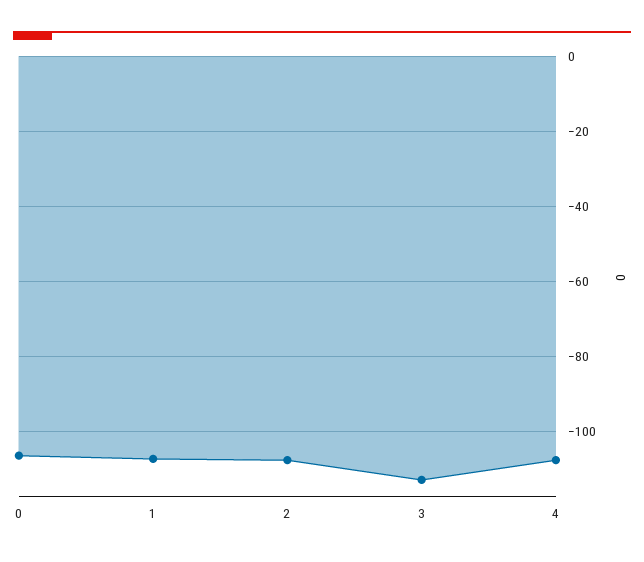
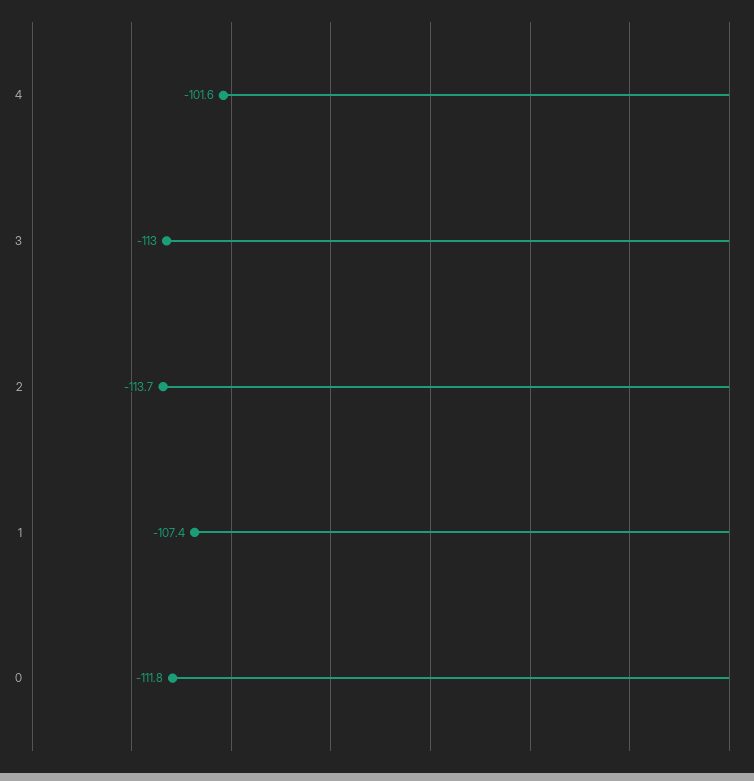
  {
-   "0": -106,
+   "0": -111.8,
    "1": -107.4,
-   "2": -108,
+   "2": -113.7,
    "3": -113,
-   "4": -108
+   "4": -101.6
  }

